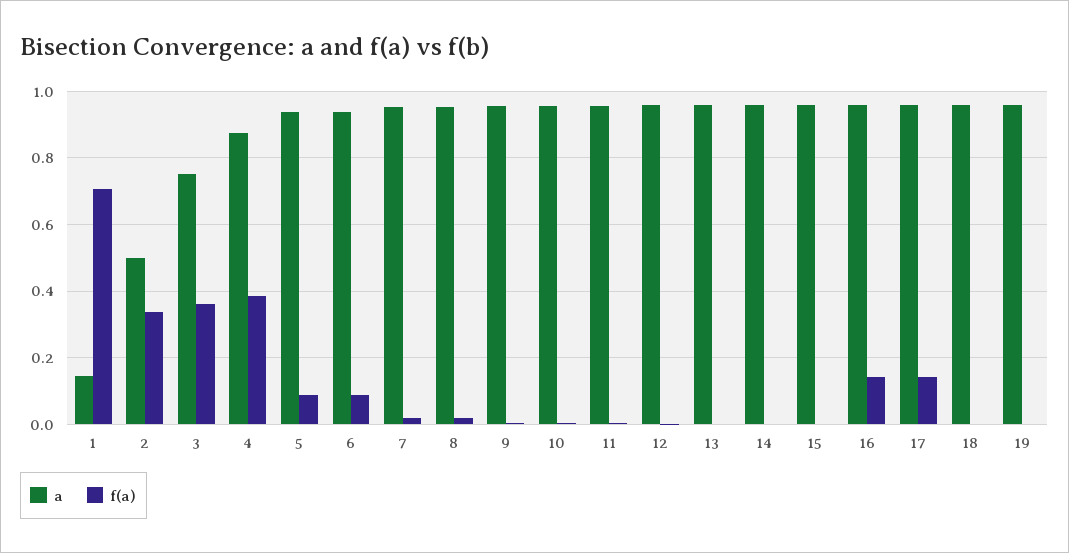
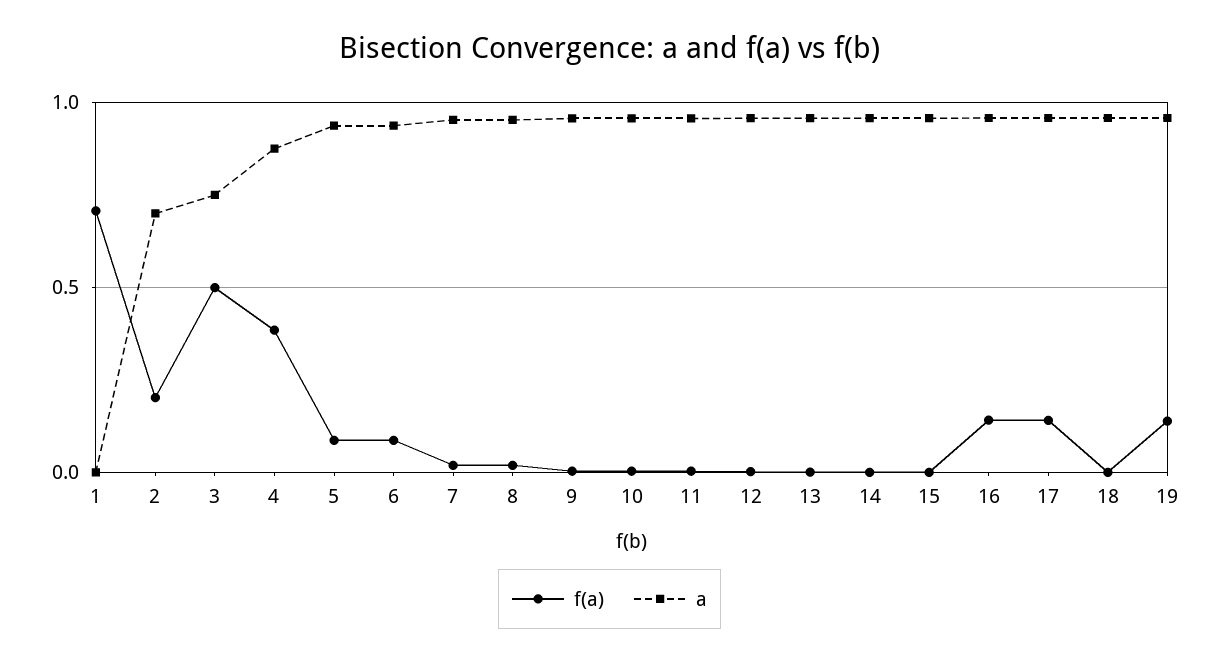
  {
    "a": {
-     "1": 0.14,
+     "1": 0,
-     "2": 0.5,
+     "2": 0.7,
      "3": 0.76,
      "4": 0.88,
      "5": 0.94,
      "6": 0.94,
      "7": 0.96,
      "8": 0.96,
      "9": 0.96,
      "10": 0.96,
      "11": 0.96,
      "12": 0.96,
      "13": 0.96,
      "14": 0.96,
      "15": 0.96,
      "16": 0.96,
      "17": 0.96,
      "18": 0.96,
      "19": 0.96
    },
    "f(a)": {
      "1": 0.7,
-     "2": 0.34,
+     "2": 0.2,
-     "3": 0.36,
+     "3": 0.5,
      "4": 0.38,
      "5": 0.08,
      "6": 0.08,
      "7": 0.02,
      "8": 0.02,
      "9": 0,
      "10": 0,
      "11": 0,
      "12": 0,
      "13": 0,
      "14": 0,
      "15": 0,
      "16": 0.14,
      "17": 0.14,
      "18": 0,
-     "19": 0
+     "19": 0.15
    }
  }

